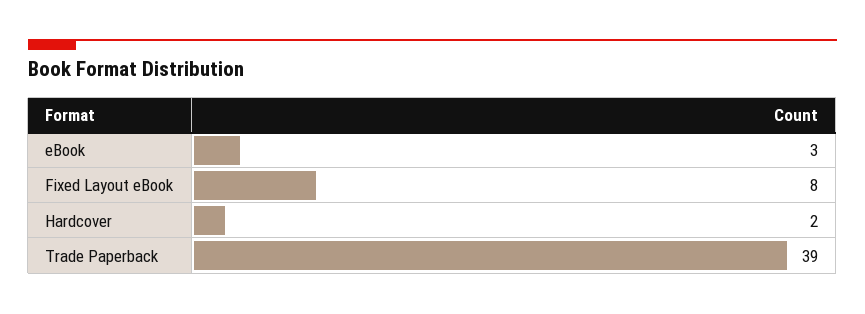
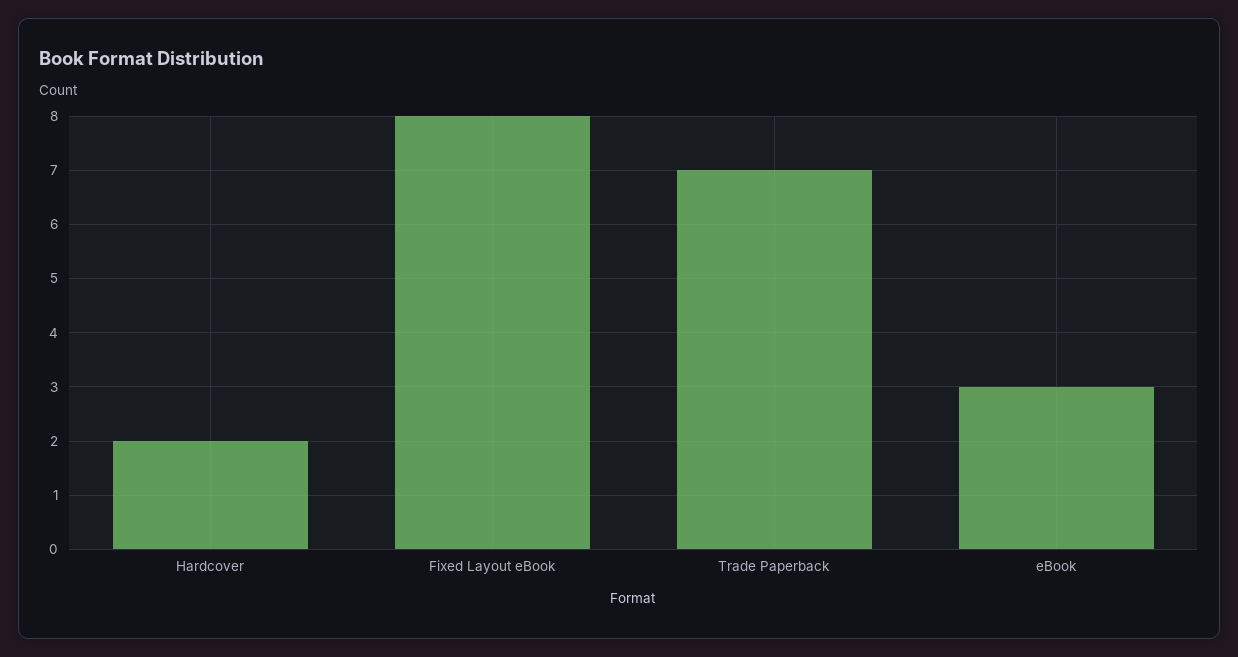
  {
    "eBook": 3,
    "Fixed Layout eBook": 8,
    "Hardcover": 2,
-   "Trade Paperback": 39
+   "Trade Paperback": 7
  }

